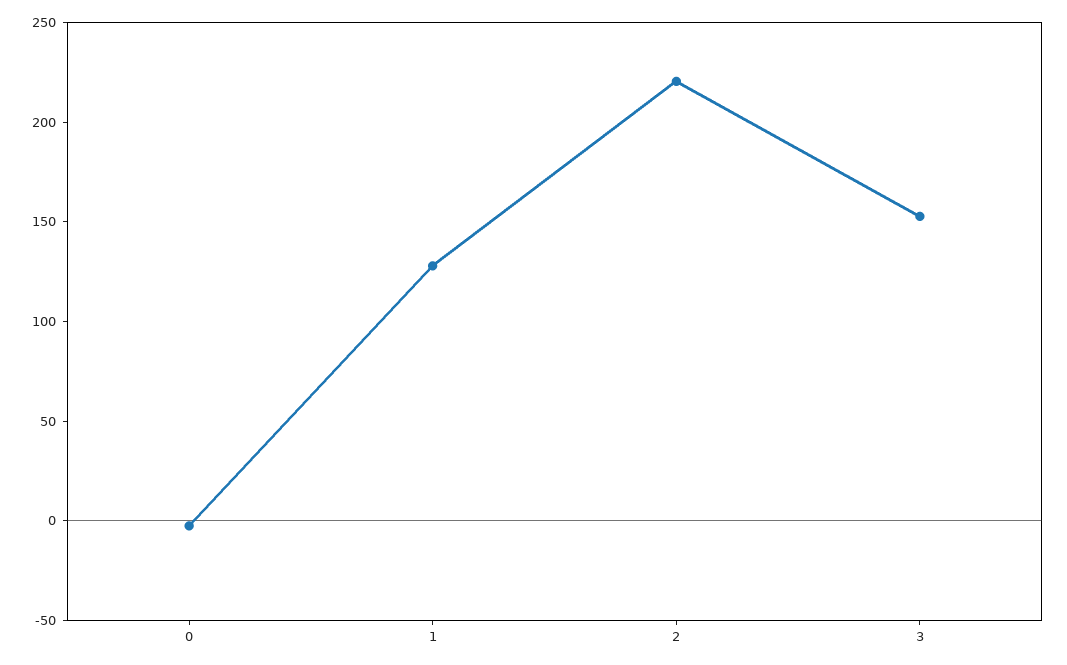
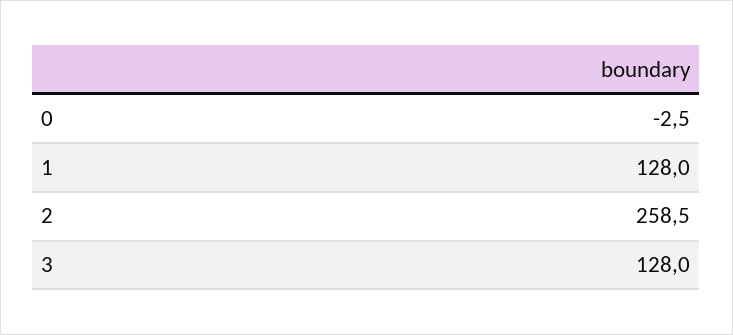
  {
    "0": -2.5,
    "1": 128,
-   "2": 220,
+   "2": 258.5,
-   "3": 150
+   "3": 128
  }

